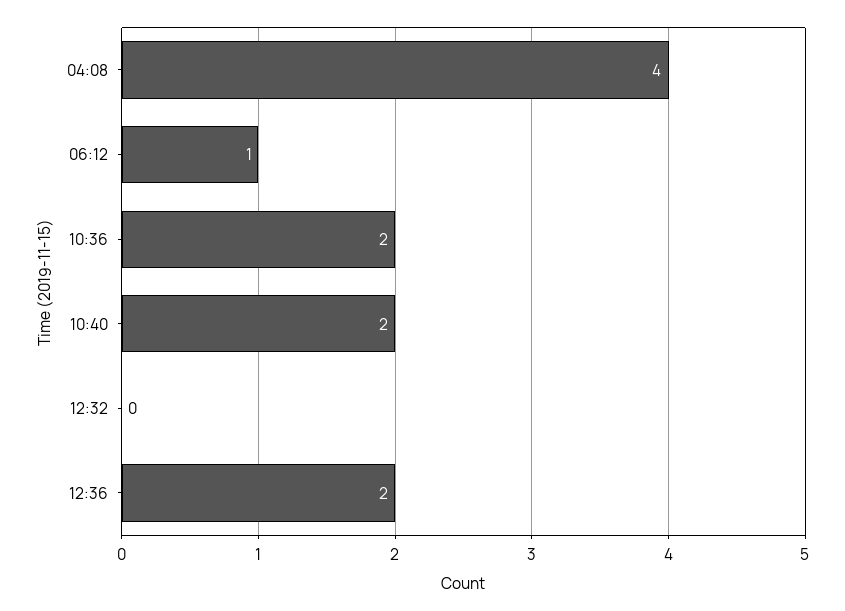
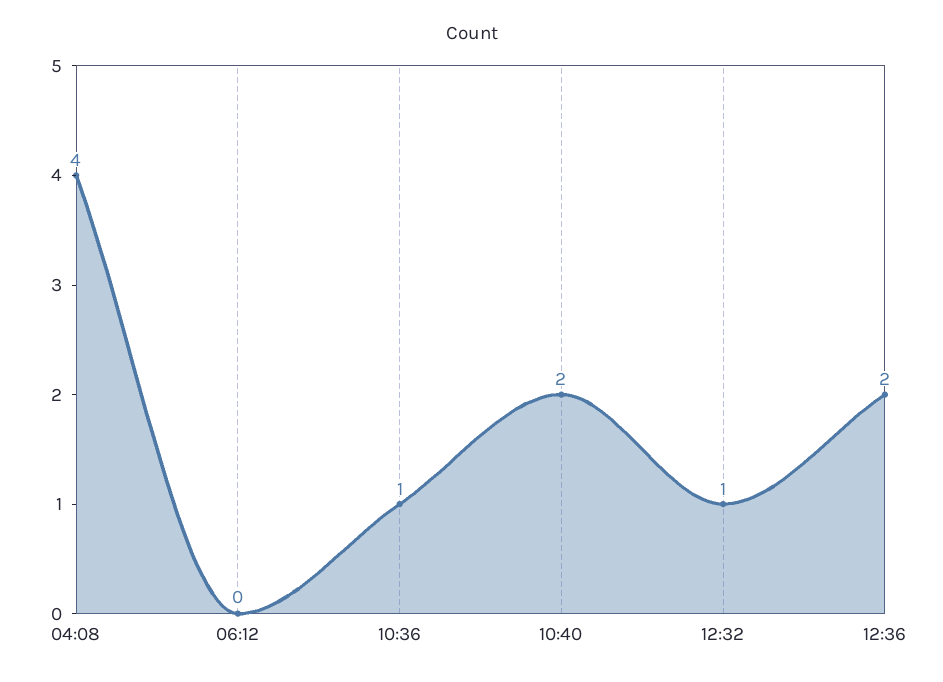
  {
    "04:08": 4,
-   "06:12": 1,
+   "06:12": 0,
-   "10:36": 2,
+   "10:36": 1,
    "10:40": 2,
-   "12:32": 0,
+   "12:32": 1,
    "12:36": 2
  }

